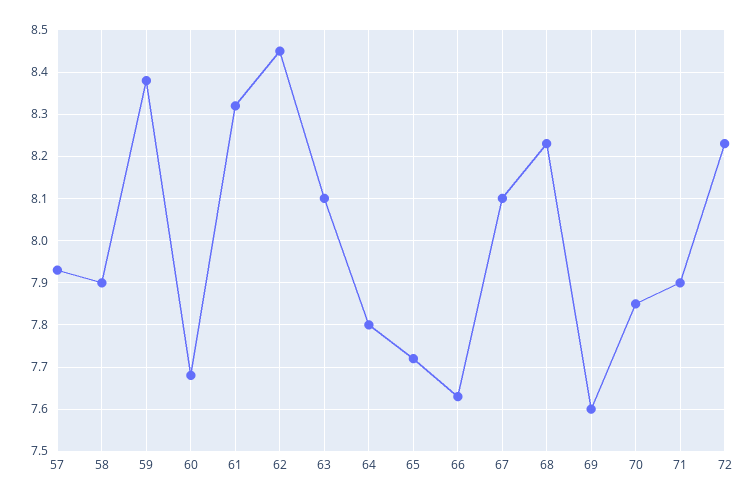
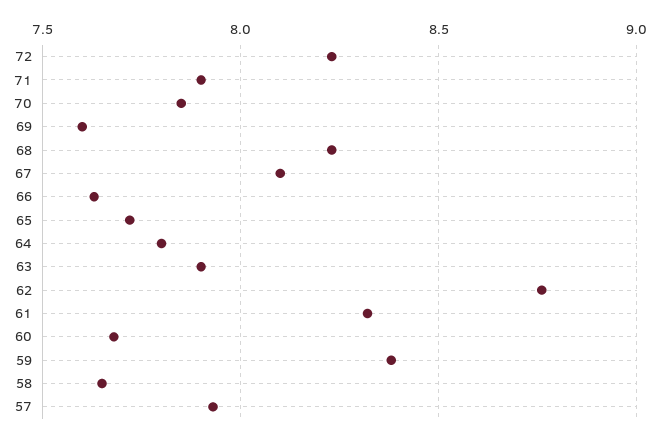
  {
    "57": 7.95,
-   "58": 7.9,
+   "58": 7.65,
    "59": 8.4,
    "60": 7.7,
    "61": 8.3,
-   "62": 8.45,
+   "62": 8.75,
-   "63": 8.1,
+   "63": 7.9,
    "64": 7.8,
    "65": 7.7,
    "66": 7.65,
    "67": 8.1,
    "68": 8.25,
    "69": 7.6,
    "70": 7.85,
    "71": 7.9,
    "72": 8.25
  }

